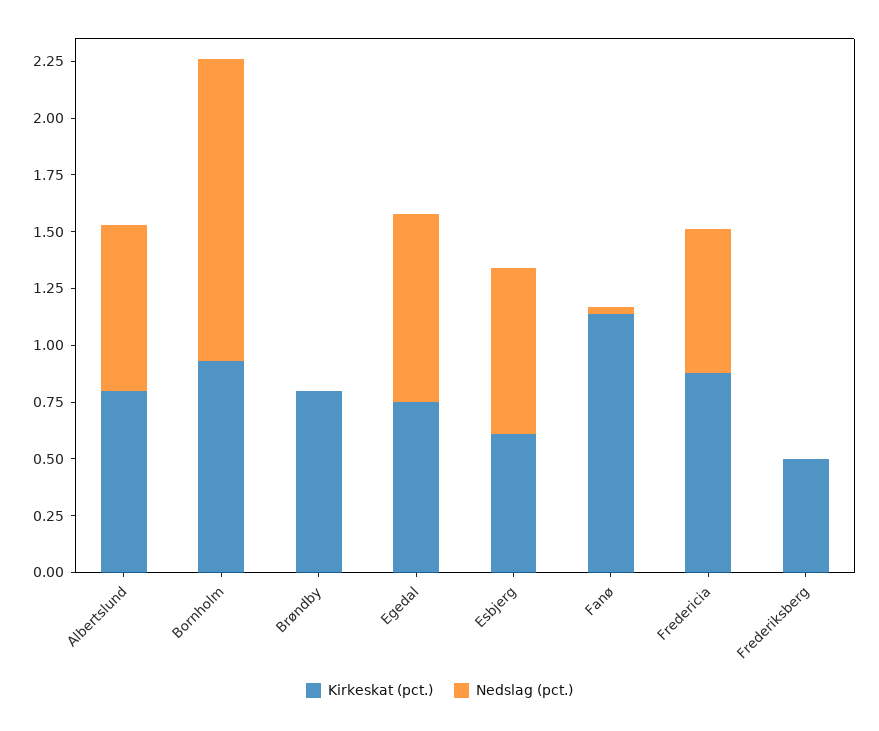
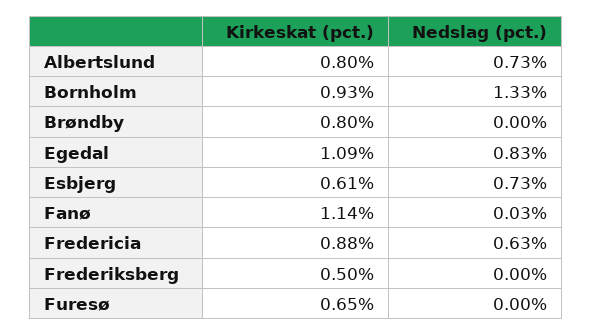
  {
    "Kirkeskat (pct.)": {
      "Albertslund": 0.8,
      "Bornholm": 0.93,
      "Brøndby": 0.8,
-     "Egedal": 0.75,
+     "Egedal": 1.09,
      "Esbjerg": 0.61,
      "Fanø": 1.14,
      "Fredericia": 0.88,
-     "Frederiksberg": 0.5
+     "Frederiksberg": 0.5,
+     "Furesø": 0.65
    },
    "Nedslag (pct.)": {
      "Albertslund": 0.73,
      "Bornholm": 1.33,
      "Brøndby": 0,
      "Egedal": 0.83,
      "Esbjerg": 0.73,
      "Fanø": 0.03,
      "Fredericia": 0.63,
-     "Frederiksberg": 0
+     "Frederiksberg": 0,
+     "Furesø": 0
    }
  }

